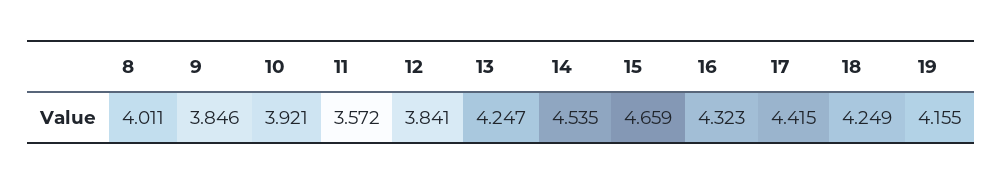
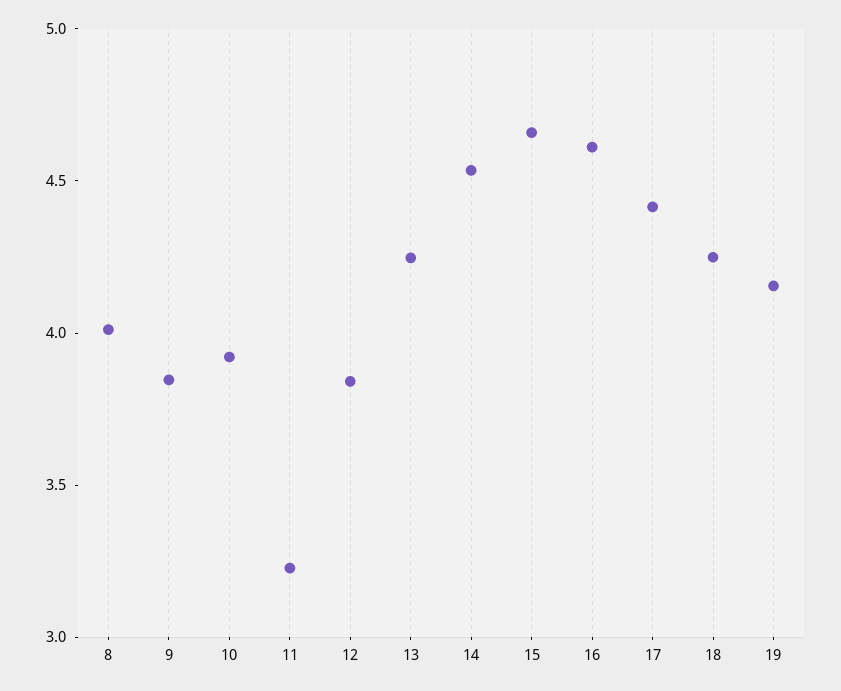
  {
    "8": 4.011,
    "9": 3.846,
    "10": 3.921,
-   "11": 3.572,
+   "11": 3.2,
    "12": 3.841,
    "13": 4.247,
    "14": 4.535,
    "15": 4.659,
-   "16": 4.323,
+   "16": 4.6,
    "17": 4.415,
    "18": 4.249,
    "19": 4.155
  }

